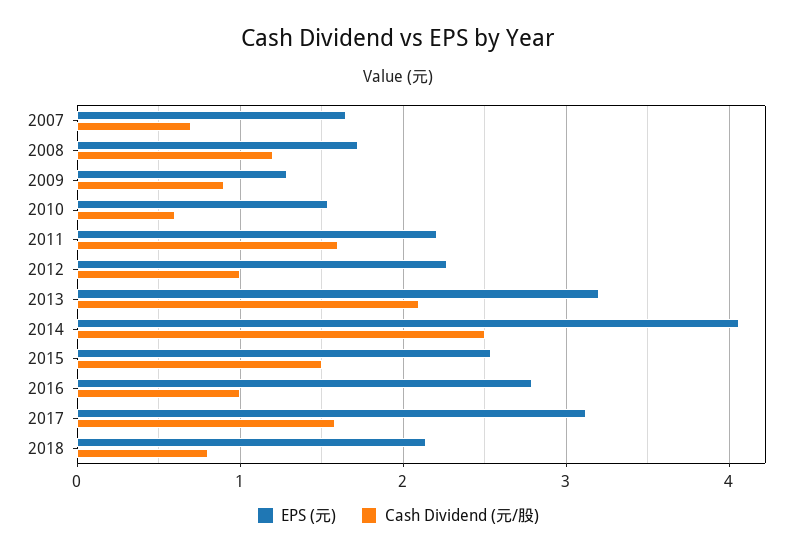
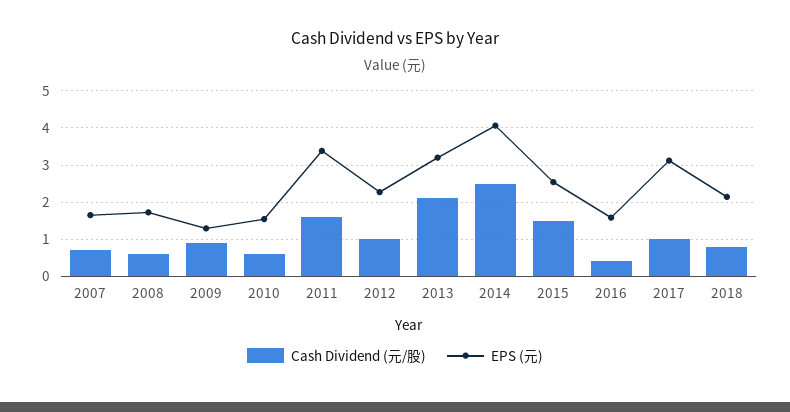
  {
    "EPS (元)": {
      "2007": 1.7,
      "2008": 1.7,
      "2009": 1.3,
      "2010": 1.5,
-     "2011": 2.2,
+     "2011": 3.4,
      "2012": 2.3,
      "2013": 3.2,
      "2014": 4.1,
      "2015": 2.5,
-     "2016": 2.8,
+     "2016": 1.6,
      "2017": 3.1,
      "2018": 2.1
    },
    "Cash Dividend (元/股)": {
      "2007": 0.7,
-     "2008": 1.2,
+     "2008": 0.6,
      "2009": 0.9,
      "2010": 0.6,
      "2011": 1.6,
      "2012": 1,
      "2013": 2.1,
      "2014": 2.5,
      "2015": 1.5,
-     "2016": 1,
+     "2016": 0.4,
-     "2017": 1.6,
+     "2017": 1,
      "2018": 0.8
    }
  }

